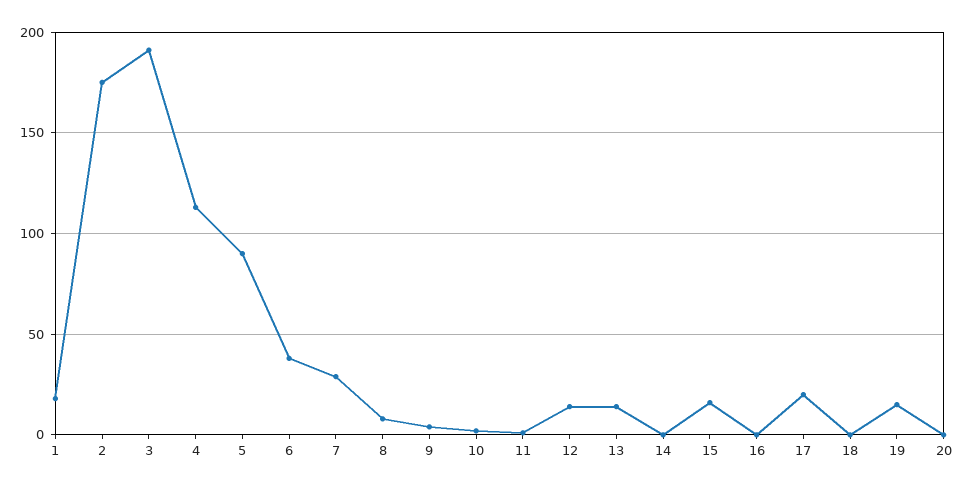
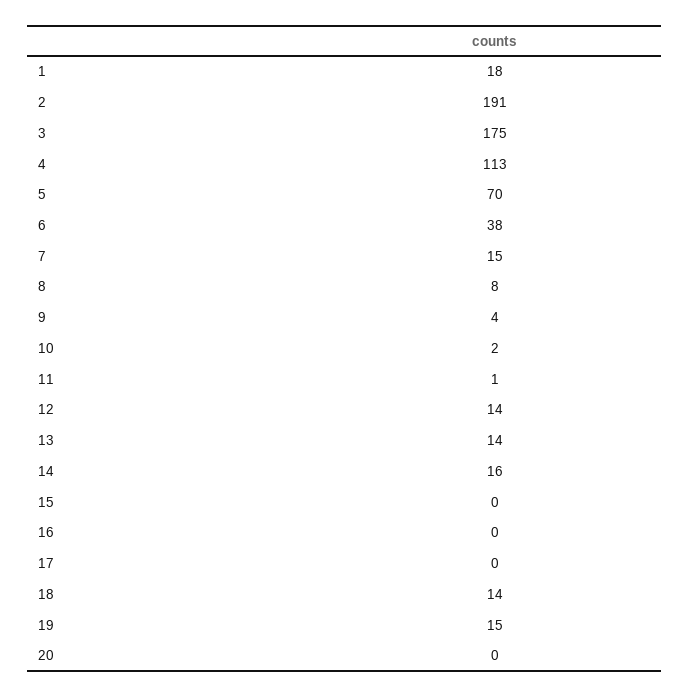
  {
    "1": 18,
-   "2": 175,
+   "2": 191,
-   "3": 190,
+   "3": 175,
    "4": 113,
-   "5": 90,
+   "5": 70,
    "6": 38,
-   "7": 30,
+   "7": 15,
    "8": 8,
    "9": 4,
    "10": 2,
    "11": 1,
    "12": 14,
    "13": 14,
-   "14": 0,
+   "14": 16,
-   "15": 15,
+   "15": 0,
    "16": 0,
-   "17": 20,
+   "17": 0,
-   "18": 0,
+   "18": 14,
    "19": 15,
    "20": 0
  }

